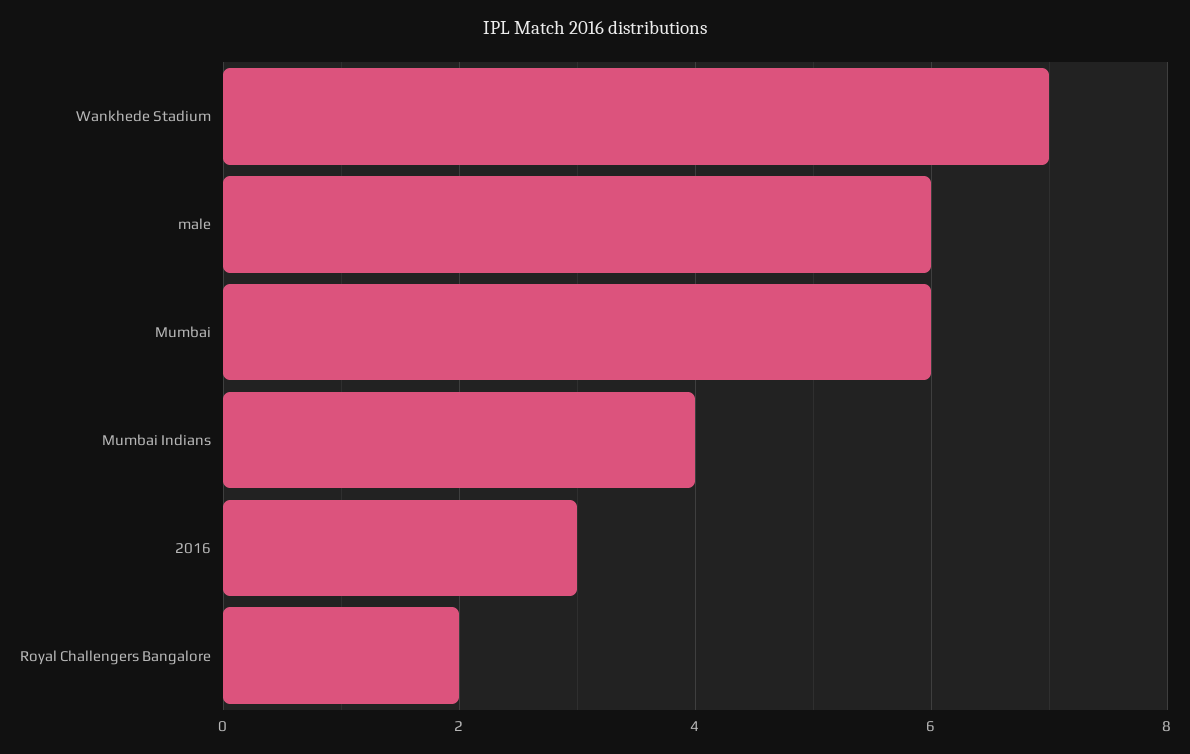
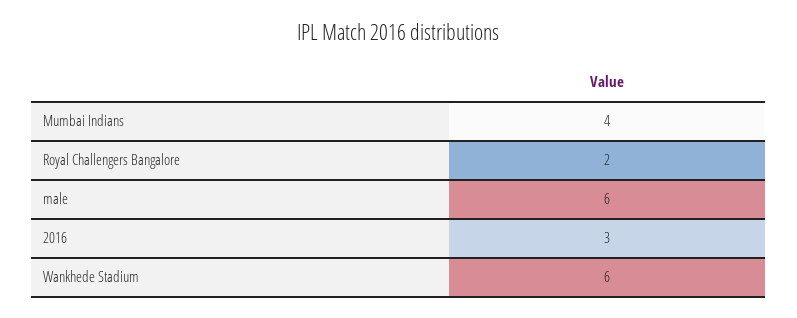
  {
-   "Wankhede Stadium": 7,
+   "Wankhede Stadium": 6,
    "male": 6,
-   "Mumbai": 6,
    "Mumbai Indians": 4,
    "2016": 3,
    "Royal Challengers Bangalore": 2
  }

